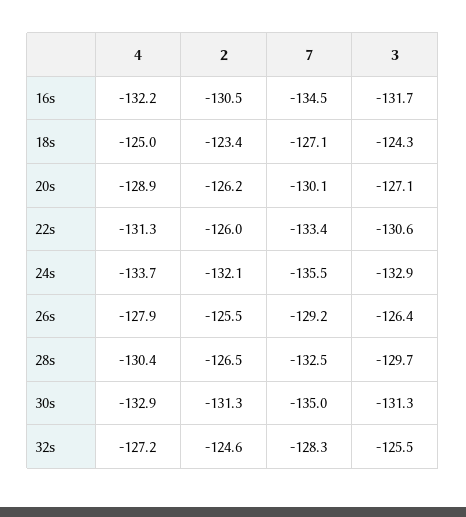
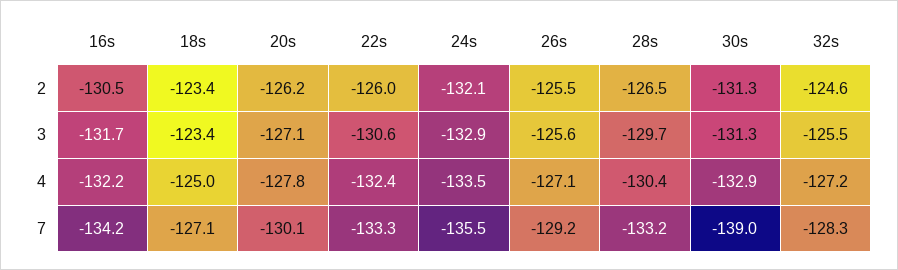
  {
    "4": {
      "16s": -132.2,
      "18s": -125,
-     "20s": -128.9,
+     "20s": -127.8,
-     "22s": -131.3,
+     "22s": -132.4,
-     "24s": -133.7,
+     "24s": -133.5,
-     "26s": -127.9,
+     "26s": -127.1,
      "28s": -130.4,
      "30s": -132.9,
      "32s": -127.2
    },
    "2": {
      "16s": -130.5,
      "18s": -123.4,
      "20s": -126.2,
      "22s": -126,
      "24s": -132.1,
      "26s": -125.5,
      "28s": -126.5,
      "30s": -131.3,
      "32s": -124.6
    },
    "7": {
-     "16s": -134.5,
+     "16s": -134.2,
      "18s": -127.1,
      "20s": -130.1,
-     "22s": -133.4,
+     "22s": -133.3,
      "24s": -135.5,
      "26s": -129.2,
-     "28s": -132.5,
+     "28s": -133.2,
-     "30s": -135,
+     "30s": -139,
      "32s": -128.3
    },
    "3": {
      "16s": -131.7,
-     "18s": -124.3,
+     "18s": -123.4,
      "20s": -127.1,
      "22s": -130.6,
      "24s": -132.9,
-     "26s": -126.4,
+     "26s": -125.6,
      "28s": -129.7,
      "30s": -131.3,
      "32s": -125.5
    }
  }

